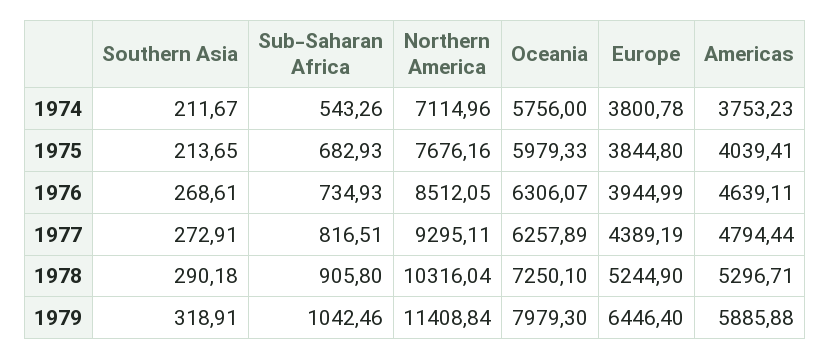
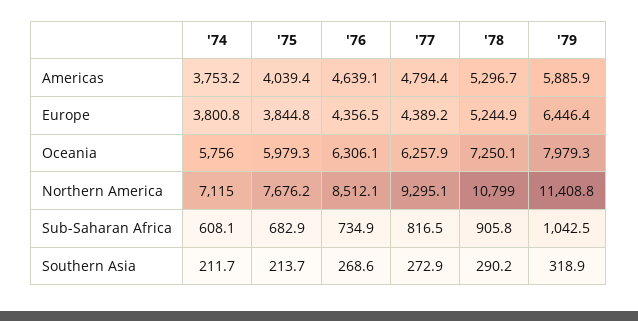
  {
    "Southern Asia": {
      "1974": 211.67,
      "1975": 213.65,
      "1976": 268.61,
      "1977": 272.91,
      "1978": 290.18,
      "1979": 318.91
    },
    "Sub-Saharan Africa": {
-     "1974": 543.26,
+     "1974": 608.1,
      "1975": 682.93,
      "1976": 734.93,
      "1977": 816.51,
      "1978": 905.8,
      "1979": 1042.46
    },
    "Northern America": {
      "1974": 7114.96,
      "1975": 7676.16,
      "1976": 8512.05,
      "1977": 9295.11,
-     "1978": 10316.04,
+     "1978": 10799,
      "1979": 11408.84
    },
    "Oceania": {
      "1974": 5756,
      "1975": 5979.33,
      "1976": 6306.07,
      "1977": 6257.89,
      "1978": 7250.1,
      "1979": 7979.3
    },
    "Europe": {
      "1974": 3800.78,
      "1975": 3844.8,
-     "1976": 3944.99,
+     "1976": 4356.5,
      "1977": 4389.19,
      "1978": 5244.9,
      "1979": 6446.4
    },
    "Americas": {
      "1974": 3753.23,
      "1975": 4039.41,
      "1976": 4639.11,
      "1977": 4794.44,
      "1978": 5296.71,
      "1979": 5885.88
    }
  }

